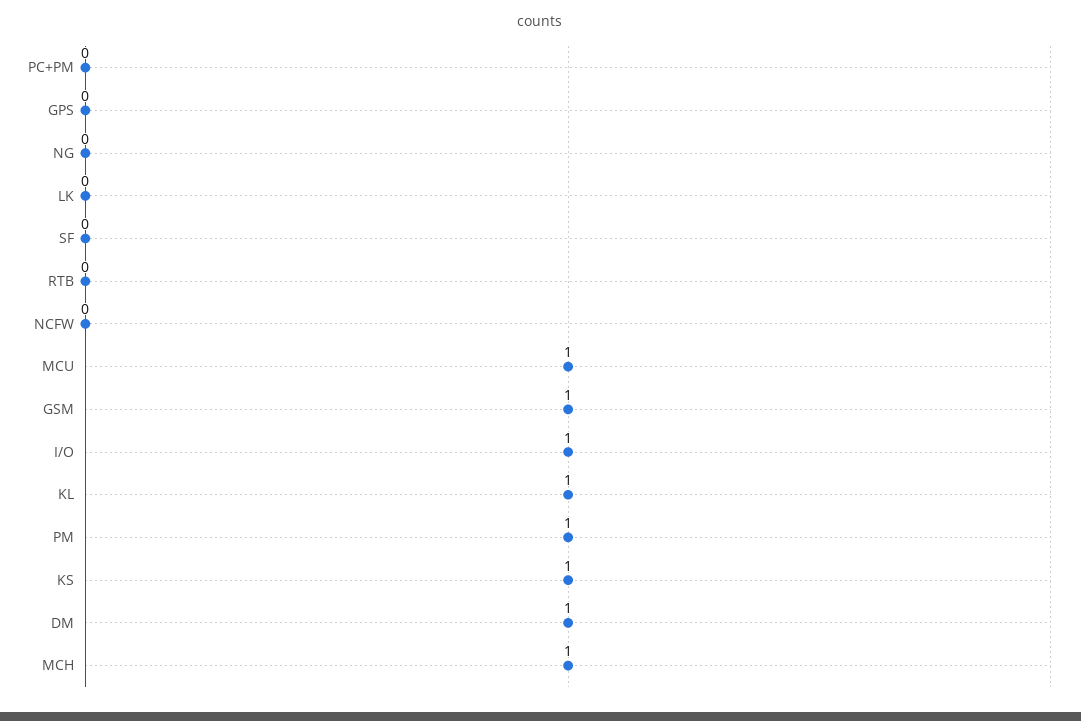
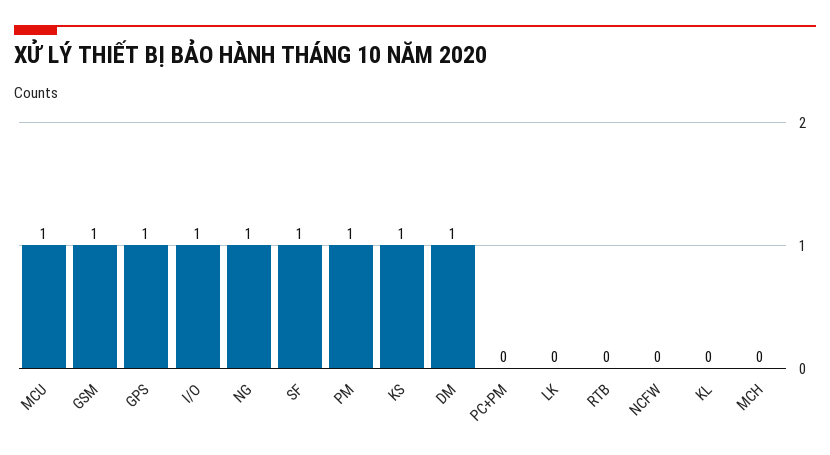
  {
    "PC+PM": 0,
-   "GPS": 0,
+   "GPS": 1,
-   "NG": 0,
+   "NG": 1,
    "LK": 0,
-   "SF": 0,
+   "SF": 1,
    "RTB": 0,
    "NCFW": 0,
    "MCU": 1,
    "GSM": 1,
    "I/O": 1,
-   "KL": 1,
+   "KL": 0,
    "PM": 1,
    "KS": 1,
    "DM": 1,
-   "MCH": 1
+   "MCH": 0
  }

